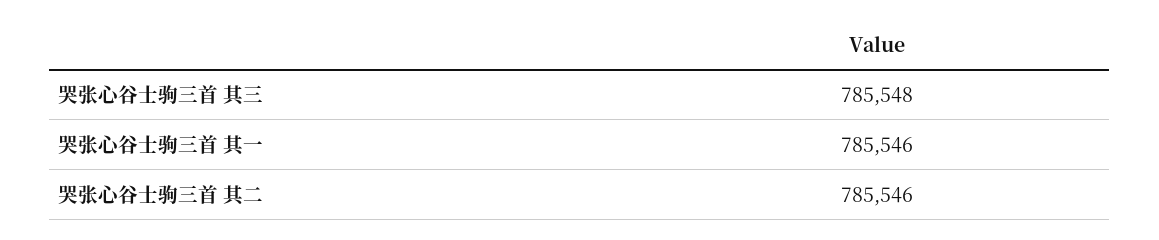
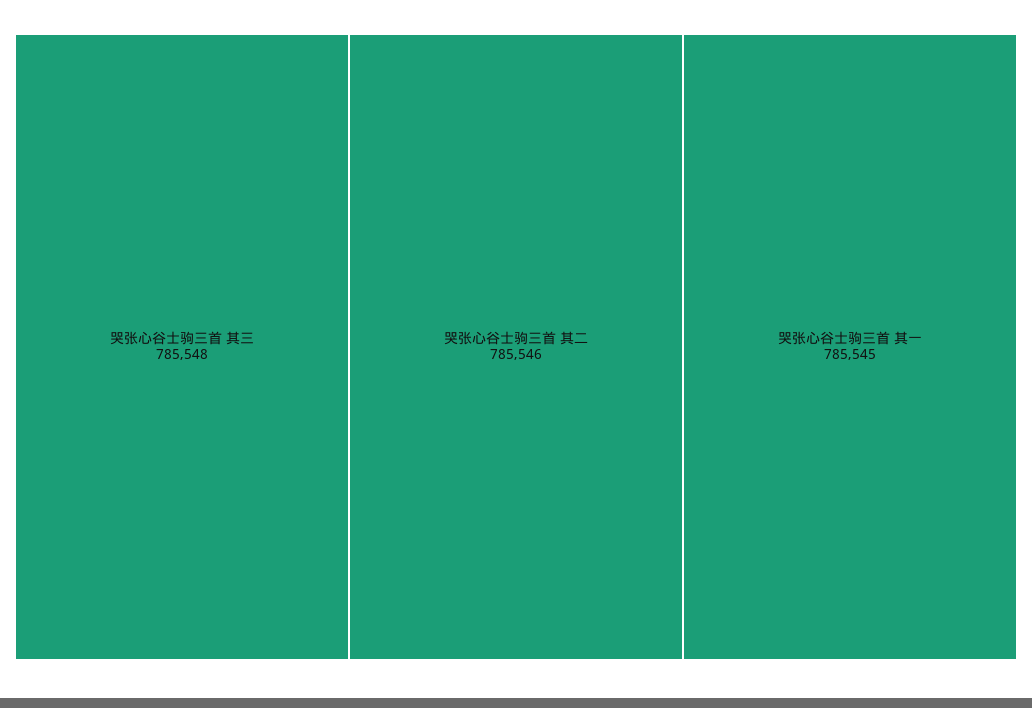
  {
    "哭张心谷士驹三首 其三": 785548,
-   "哭张心谷士驹三首 其一": 785546,
+   "哭张心谷士驹三首 其一": 785545,
    "哭张心谷士驹三首 其二": 785546
  }

